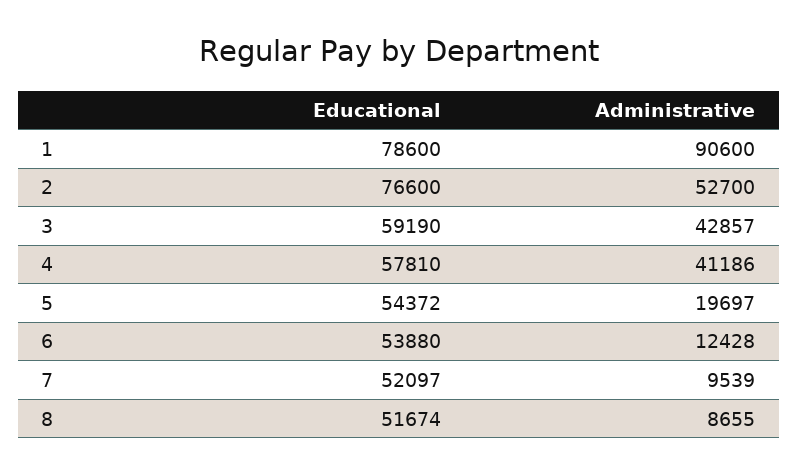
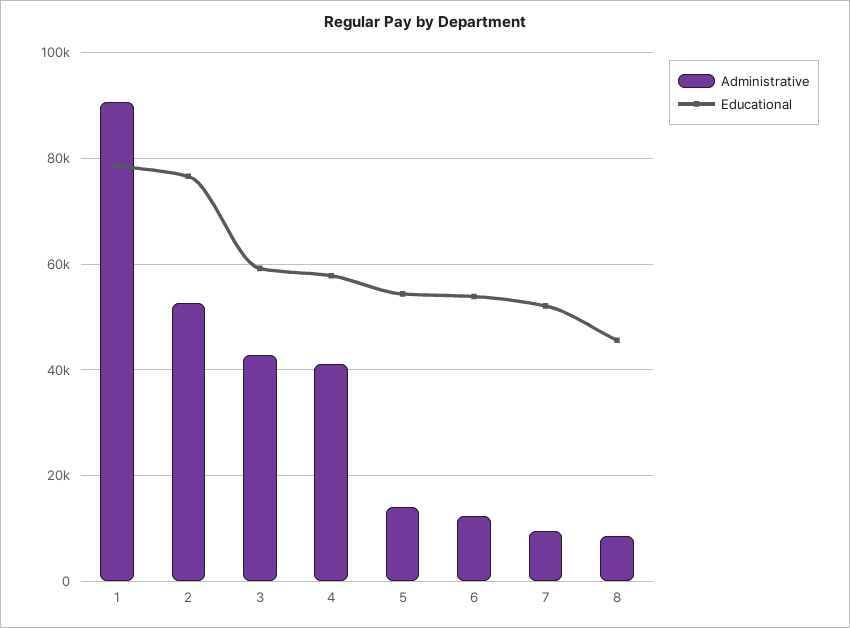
  {
    "Educational": {
      "1": 78600,
      "2": 76600,
      "3": 59190,
      "4": 57810,
      "5": 54372,
      "6": 53880,
      "7": 52097,
-     "8": 51674
+     "8": 46000
    },
    "Administrative": {
      "1": 90600,
      "2": 52700,
      "3": 42857,
      "4": 41186,
-     "5": 19697,
+     "5": 14000,
      "6": 12428,
      "7": 9539,
      "8": 8655
    }
  }

